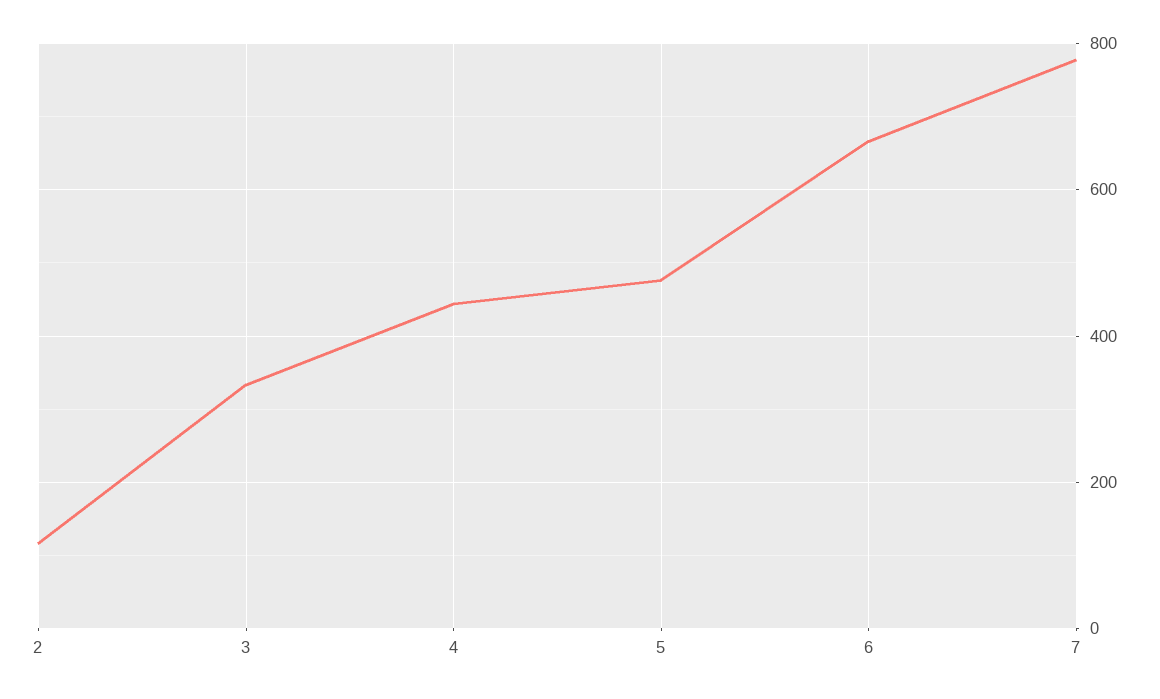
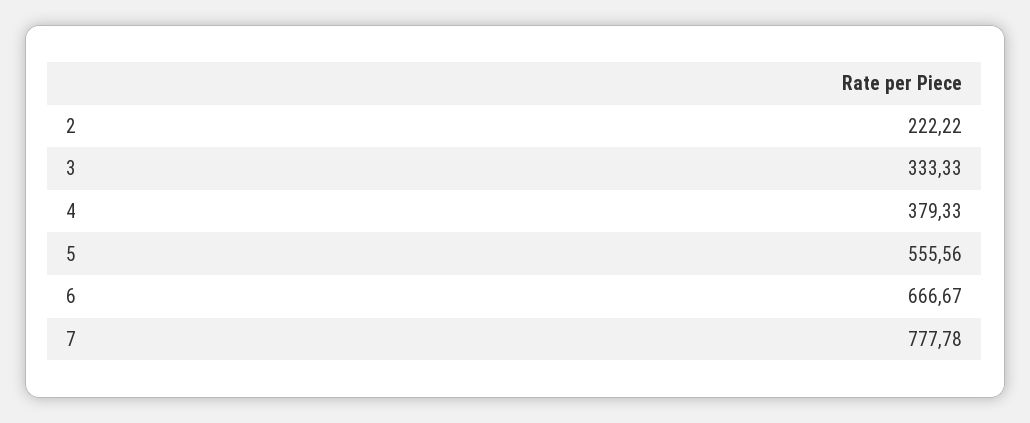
  {
-   "2": 120,
+   "2": 222.22,
    "3": 333.33,
-   "4": 440,
+   "4": 379.33,
-   "5": 480,
+   "5": 555.56,
    "6": 666.67,
    "7": 777.78
  }

